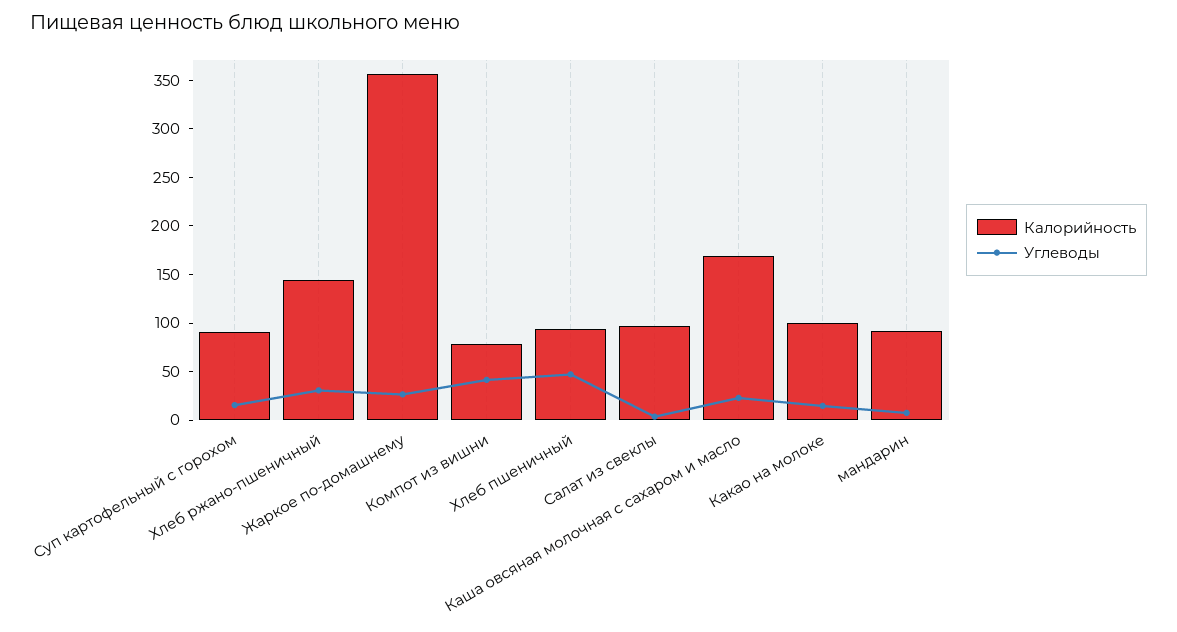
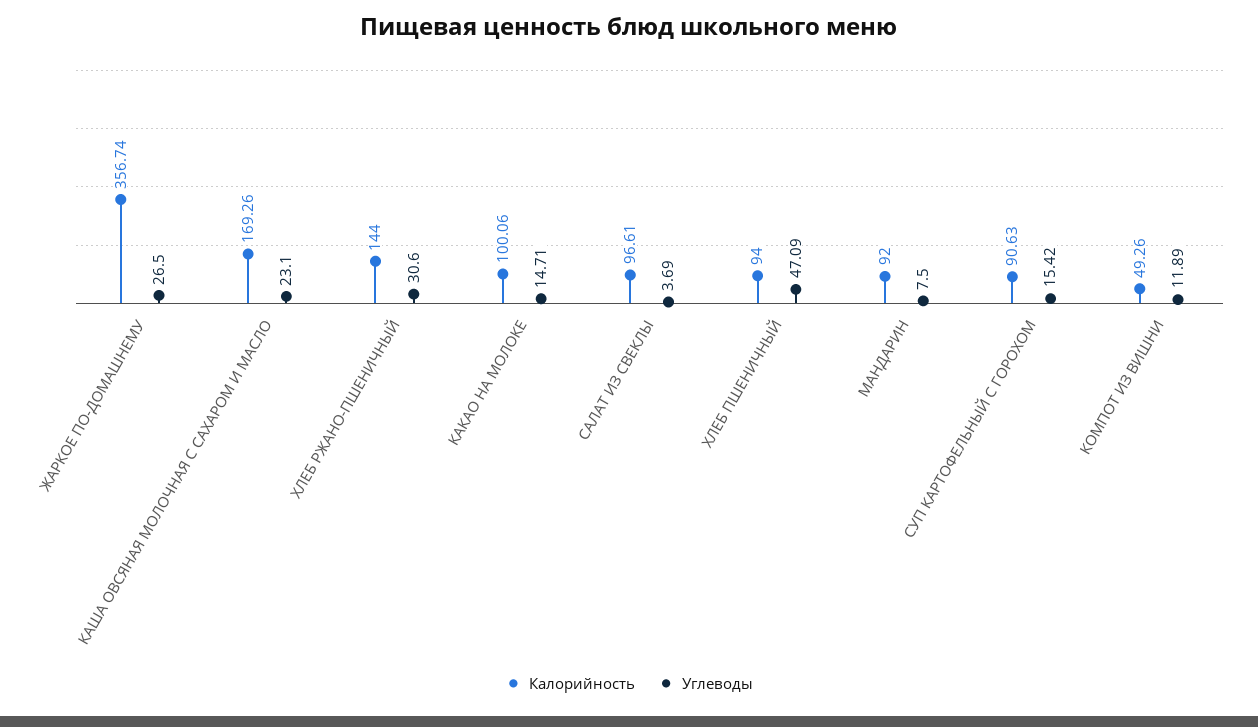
  {
    "Калорийность": {
      "Суп картофельный с горохом": 90.63,
      "Хлеб ржано-пшеничный": 144,
      "Жаркое по-домашнему": 356.74,
-     "Компот из вишни": 80,
+     "Компот из вишни": 49.26,
      "Хлеб пшеничный": 94,
      "Салат из свеклы": 96.61,
      "Каша овсяная молочная с сахаром и масло": 169.26,
      "Какао на молоке": 100.06,
      "мандарин": 92
    },
    "Углеводы": {
      "Суп картофельный с горохом": 15.42,
      "Хлеб ржано-пшеничный": 30.6,
      "Жаркое по-домашнему": 26.5,
-     "Компот из вишни": 40,
+     "Компот из вишни": 11.89,
      "Хлеб пшеничный": 47.09,
      "Салат из свеклы": 3.69,
      "Каша овсяная молочная с сахаром и масло": 23.1,
      "Какао на молоке": 14.71,
      "мандарин": 7.5
    }
  }

